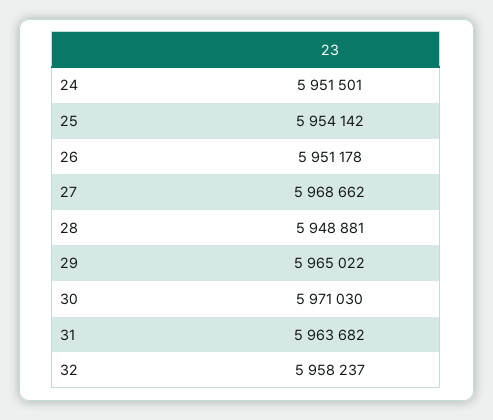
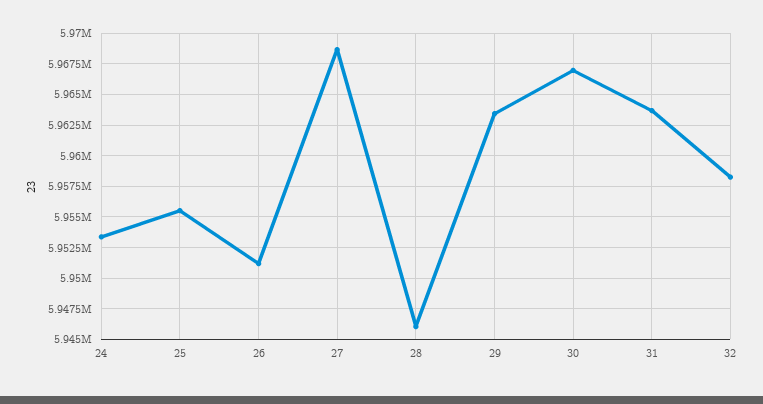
  {
-   "24": 5951501,
+   "24": 5953500,
-   "25": 5954142,
+   "25": 5955500,
    "26": 5951178,
    "27": 5968662,
-   "28": 5948881,
+   "28": 5946000,
-   "29": 5965022,
+   "29": 5963500,
-   "30": 5971030,
+   "30": 5967000,
    "31": 5963682,
    "32": 5958237
  }

